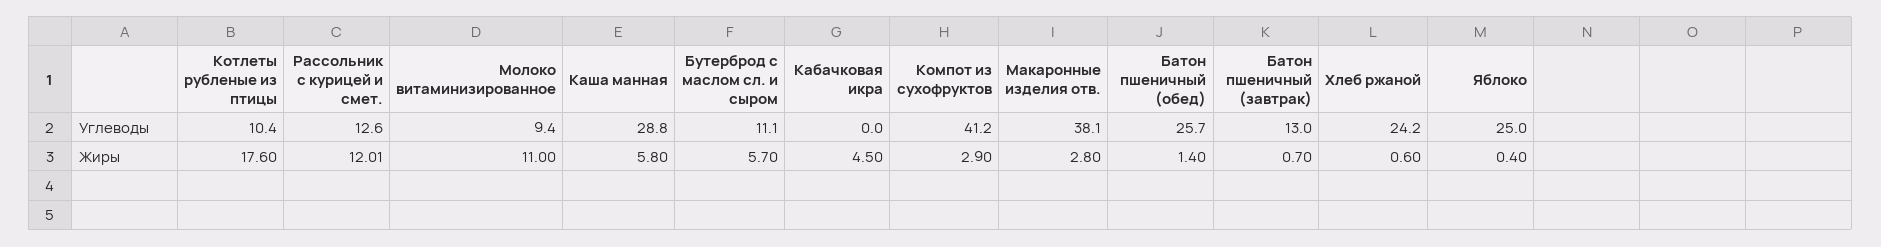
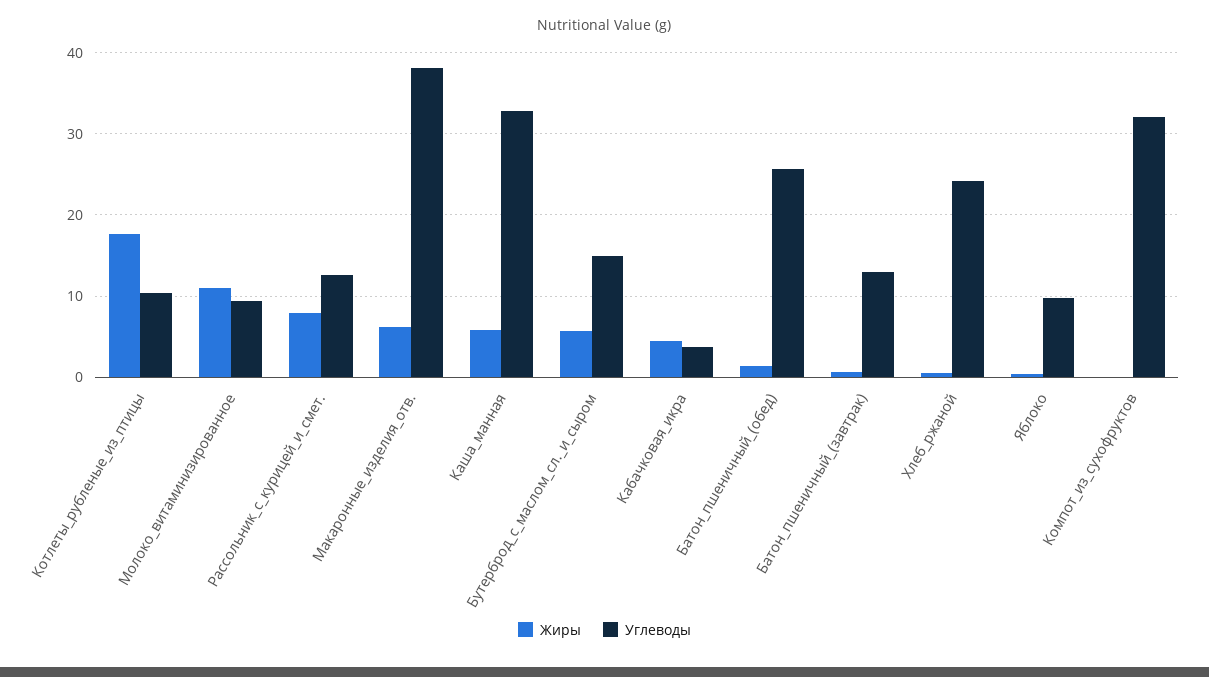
  {
    "Углеводы": {
      "Котлеты рубленые из птицы": 10.4,
      "Рассольник с курицей и смет.": 12.6,
      "Молоко витаминизированное": 9.4,
-     "Каша манная": 28.8,
+     "Каша манная": 33,
-     "Бутерброд с маслом сл. и сыром": 11.1,
+     "Бутерброд с маслом сл. и сыром": 15,
-     "Кабачковая икра": 0,
+     "Кабачковая икра": 4,
-     "Компот из сухофруктов": 41.2,
+     "Компот из сухофруктов": 32,
      "Макаронные изделия отв.": 38.1,
      "Батон пшеничный (обед)": 25.7,
      "Батон пшеничный (завтрак)": 13,
      "Хлеб ржаной": 24.2,
-     "Яблоко": 25
+     "Яблоко": 10
    },
    "Жиры": {
      "Котлеты рубленые из птицы": 17.6,
-     "Рассольник с курицей и смет.": 12.01,
+     "Рассольник с курицей и смет.": 8,
      "Молоко витаминизированное": 11,
      "Каша манная": 5.8,
      "Бутерброд с маслом сл. и сыром": 5.7,
      "Кабачковая икра": 4.5,
-     "Компот из сухофруктов": 2.9,
+     "Компот из сухофруктов": 0,
-     "Макаронные изделия отв.": 2.8,
+     "Макаронные изделия отв.": 6,
      "Батон пшеничный (обед)": 1.4,
      "Батон пшеничный (завтрак)": 0.7,
      "Хлеб ржаной": 0.6,
      "Яблоко": 0.4
    }
  }

